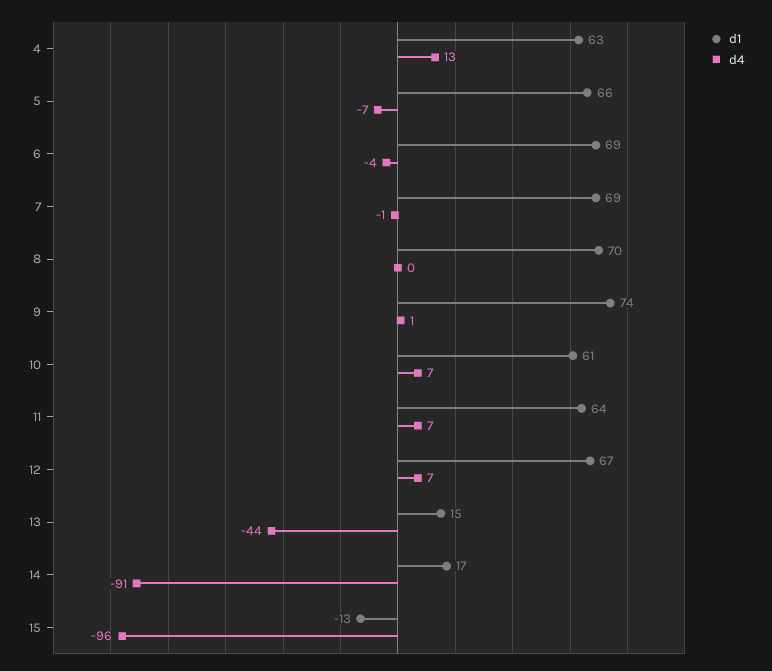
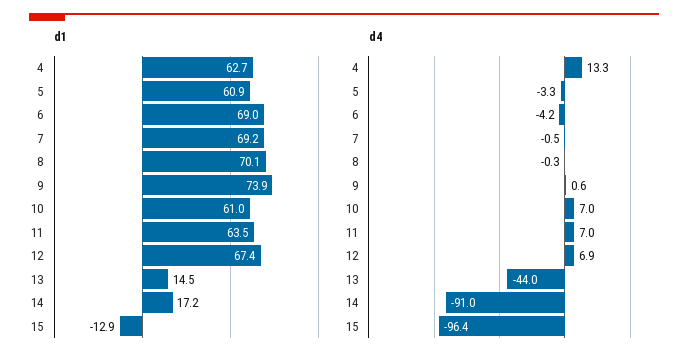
  {
    "d1": {
      "4": 62.7,
-     "5": 66,
+     "5": 60.9,
      "6": 69,
      "7": 69.2,
      "8": 70.1,
      "9": 73.9,
      "10": 61,
      "11": 63.5,
      "12": 67.4,
      "13": 14.5,
      "14": 17.2,
      "15": -12.9
    },
    "d4": {
      "4": 13.3,
-     "5": -7,
+     "5": -3.3,
      "6": -4.2,
      "7": -0.5,
      "8": -0.3,
      "9": 0.6,
      "10": 7,
      "11": 7,
      "12": 6.9,
      "13": -44,
      "14": -91,
      "15": -96.4
    }
  }

